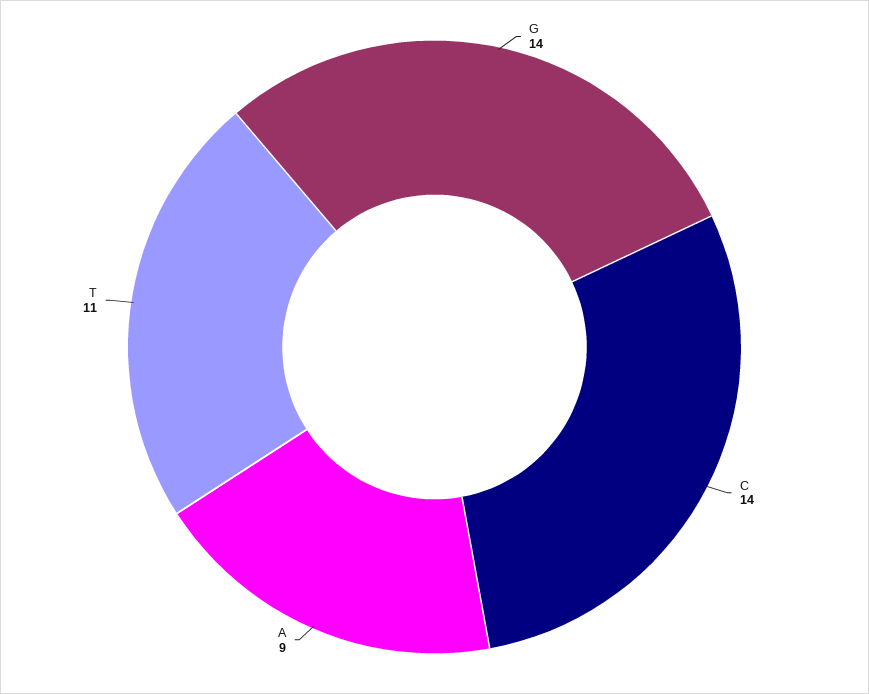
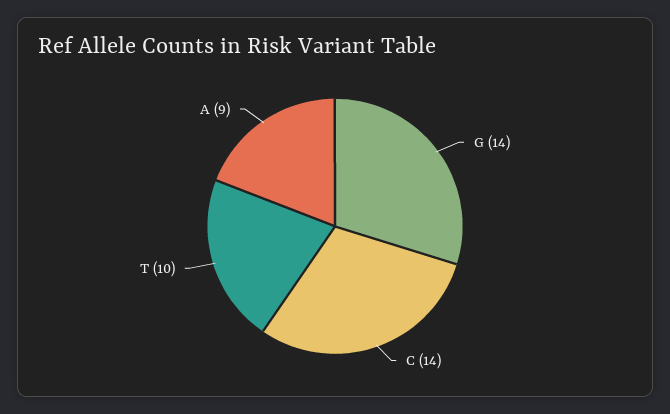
  {
    "G": 14,
    "C": 14,
    "A": 9,
-   "T": 11
+   "T": 10
  }

